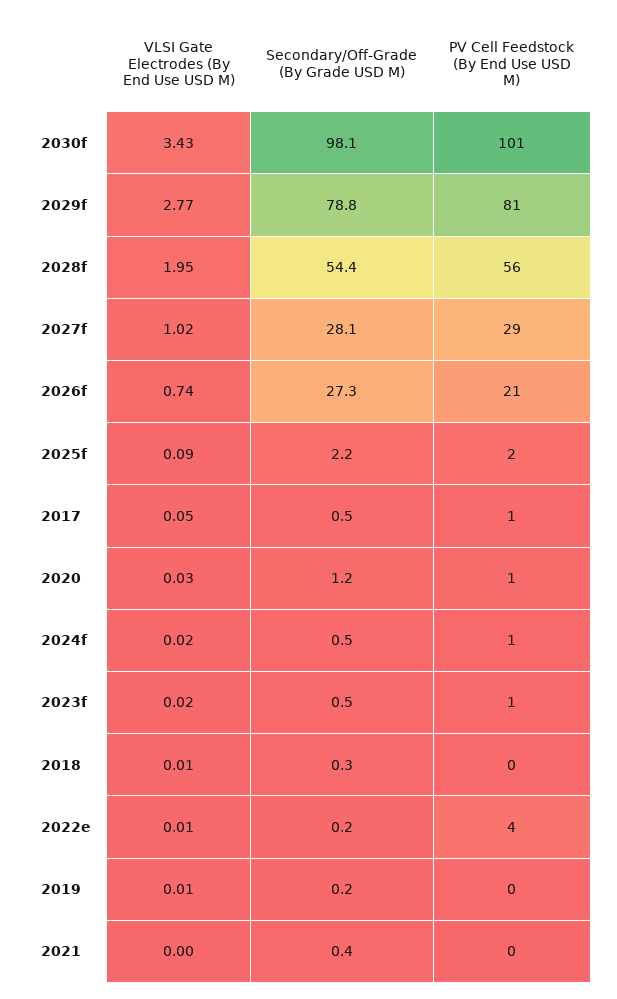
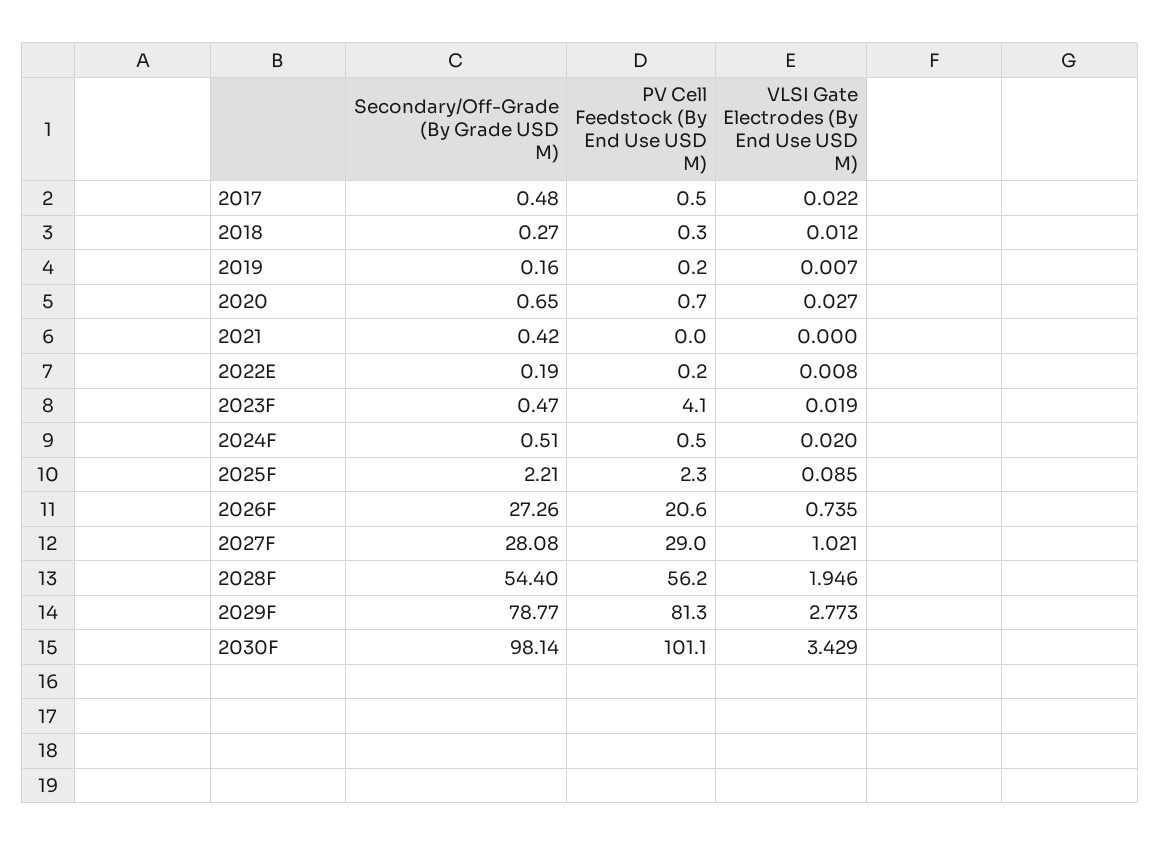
  {
    "VLSI Gate Electrodes (By End Use USD M)": {
      "2030f": 3.429,
      "2029f": 2.773,
      "2028f": 1.946,
      "2027f": 1.021,
      "2026f": 0.735,
      "2025f": 0.085,
-     "2017": 0.05,
+     "2017": 0.022,
      "2020": 0.027,
      "2024f": 0.02,
      "2023f": 0.019,
      "2018": 0.012,
      "2022e": 0.008,
      "2019": 0.007,
      "2021": 0
    },
    "Secondary/Off-Grade (By Grade USD M)": {
      "2030f": 98.14,
      "2029f": 78.77,
      "2028f": 54.4,
      "2027f": 28.08,
      "2026f": 27.26,
      "2025f": 2.21,
      "2017": 0.48,
-     "2020": 1.2,
+     "2020": 0.65,
      "2024f": 0.51,
      "2023f": 0.47,
      "2018": 0.27,
      "2022e": 0.19,
      "2019": 0.16,
      "2021": 0.42
    },
    "PV Cell Feedstock (By End Use USD M)": {
      "2030f": 101.1,
      "2029f": 81.3,
      "2028f": 56.2,
      "2027f": 29,
      "2026f": 20.6,
      "2025f": 2.3,
      "2017": 0.5,
      "2020": 0.7,
      "2024f": 0.5,
-     "2023f": 1,
+     "2023f": 4.1,
      "2018": 0.3,
-     "2022e": 4,
+     "2022e": 0.2,
      "2019": 0.2,
      "2021": 0
    }
  }

